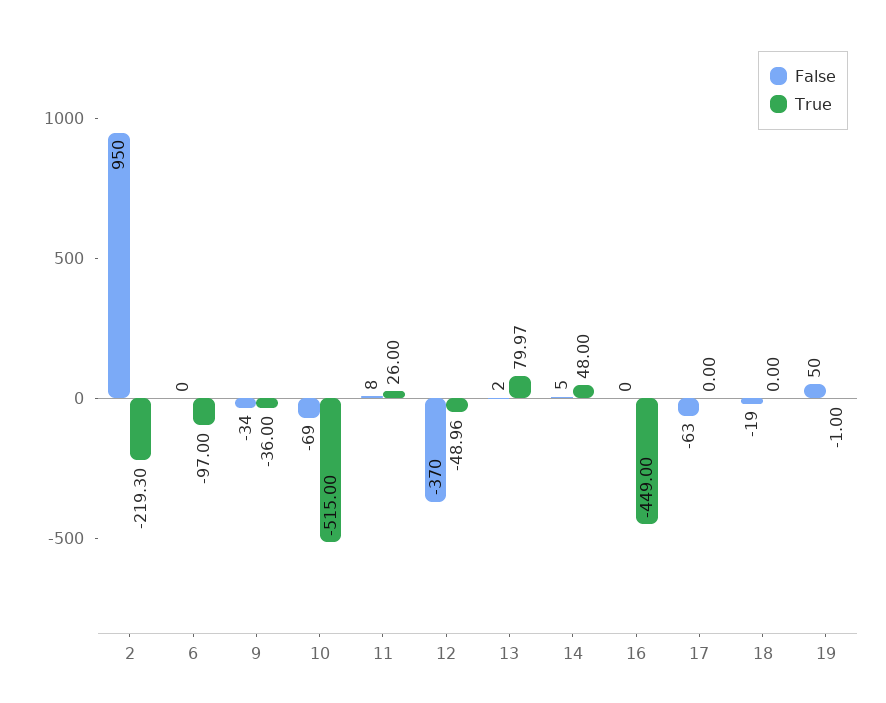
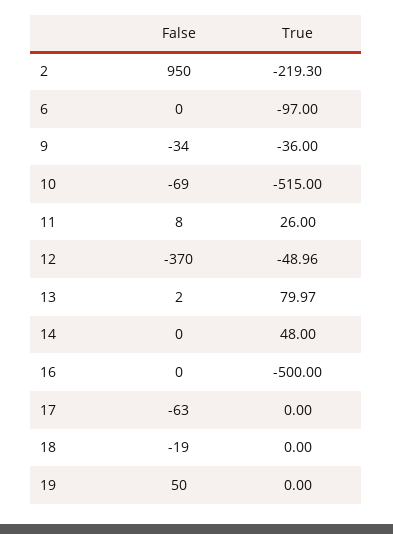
  {
    "False": {
      "2": 950,
      "6": 0,
      "9": -34,
      "10": -69,
      "11": 8,
      "12": -370,
      "13": 2,
-     "14": 5,
+     "14": 0,
      "16": 0,
      "17": -63,
      "18": -19,
      "19": 50
    },
    "True": {
      "2": -219.3,
      "6": -97,
      "9": -36,
      "10": -515,
      "11": 26,
      "12": -48.96,
      "13": 79.97,
      "14": 48,
-     "16": -449,
+     "16": -500,
      "17": 0,
      "18": 0,
-     "19": -1
+     "19": 0
    }
  }

